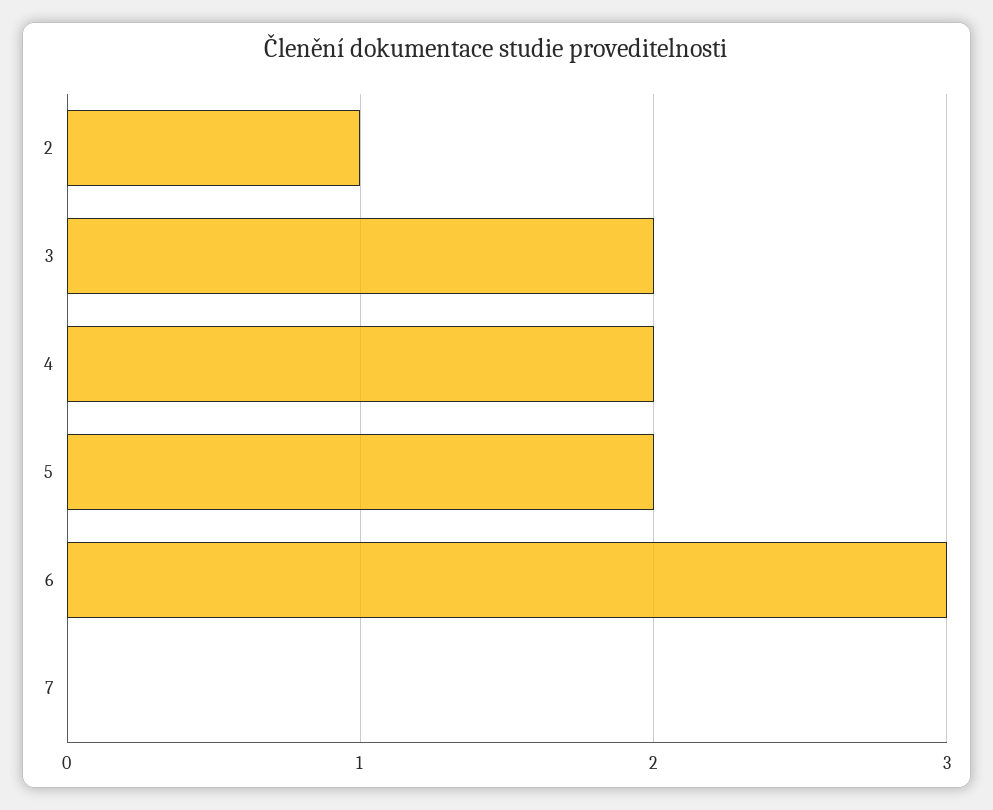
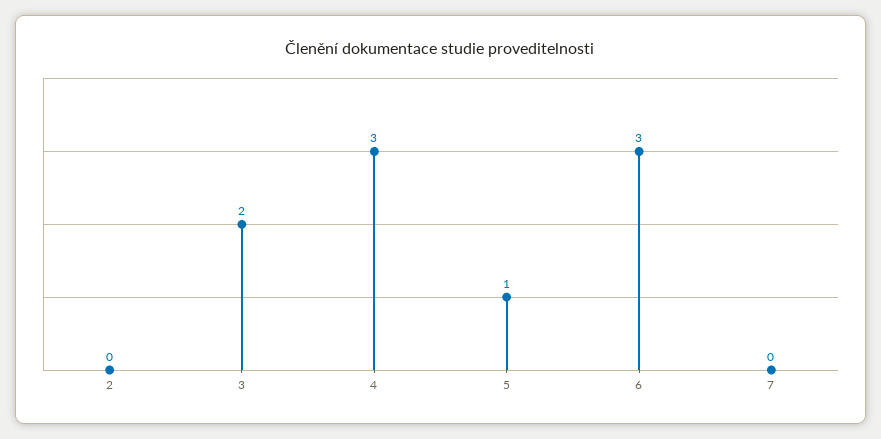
  {
-   "2": 1,
+   "2": 0,
    "3": 2,
-   "4": 2,
+   "4": 3,
-   "5": 2,
+   "5": 1,
    "6": 3,
    "7": 0
  }

